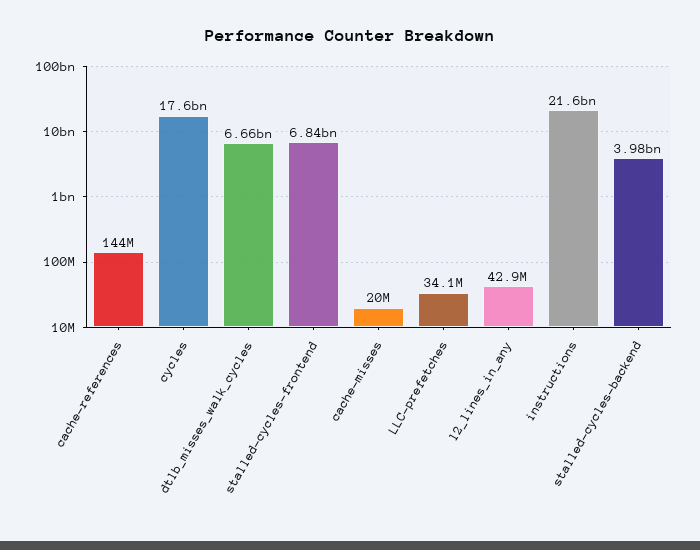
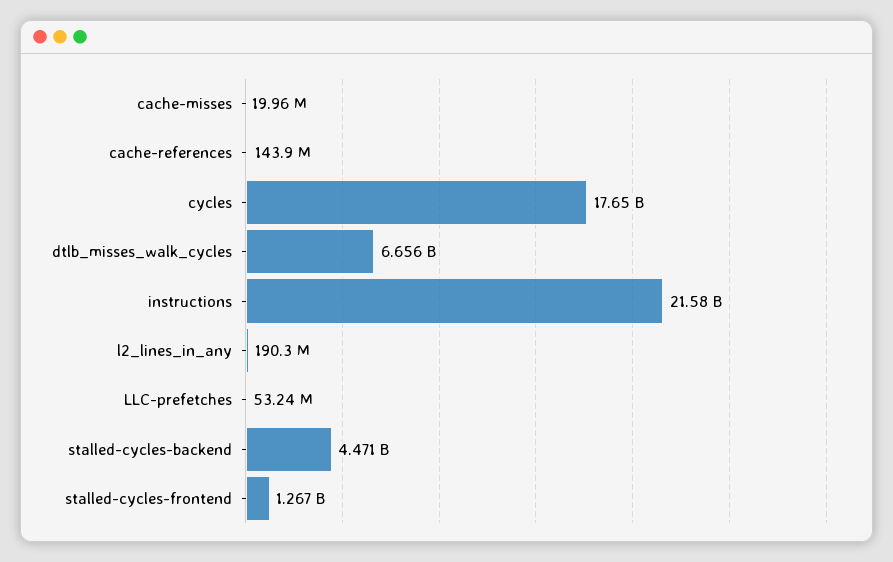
  {
    "cache-references": 143900000,
    "cycles": 17650000000,
    "dtlb_misses_walk_cycles": 6656000000,
-   "stalled-cycles-frontend": 6840000000,
+   "stalled-cycles-frontend": 1267000000,
    "cache-misses": 19960000,
-   "LLC-prefetches": 34100000,
+   "LLC-prefetches": 53240000,
-   "l2_lines_in_any": 42900000,
+   "l2_lines_in_any": 190300000,
    "instructions": 21580000000,
-   "stalled-cycles-backend": 3980000000
+   "stalled-cycles-backend": 4471000000
  }

